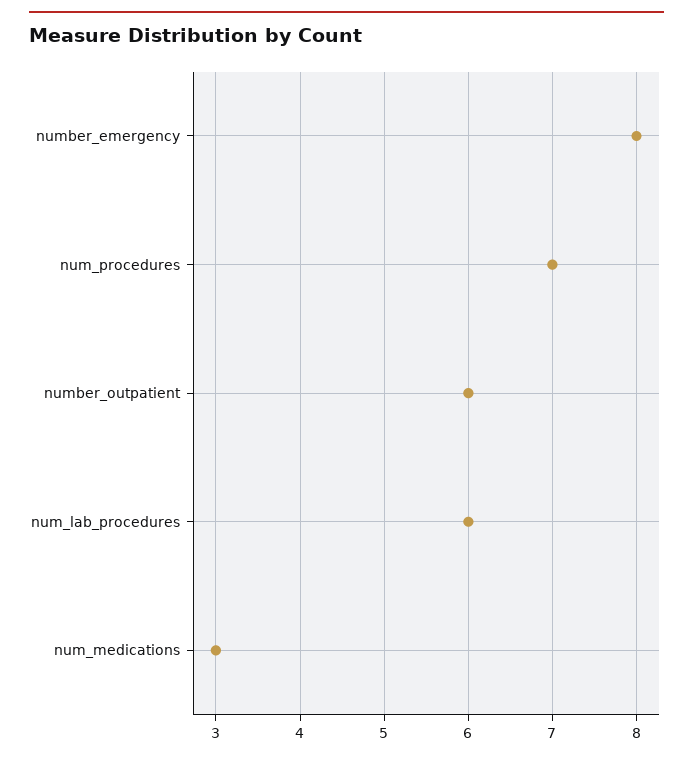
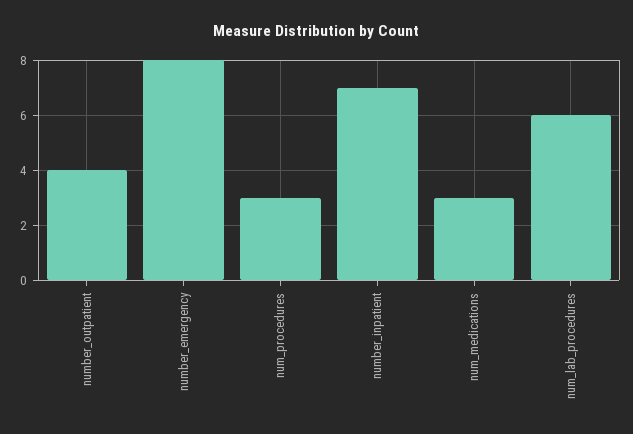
  {
    "number_emergency": 8,
-   "num_procedures": 7,
+   "num_procedures": 3,
-   "number_outpatient": 6,
+   "number_outpatient": 4,
    "num_lab_procedures": 6,
-   "num_medications": 3
+   "num_medications": 3,
+   "number_inpatient": 7
  }

